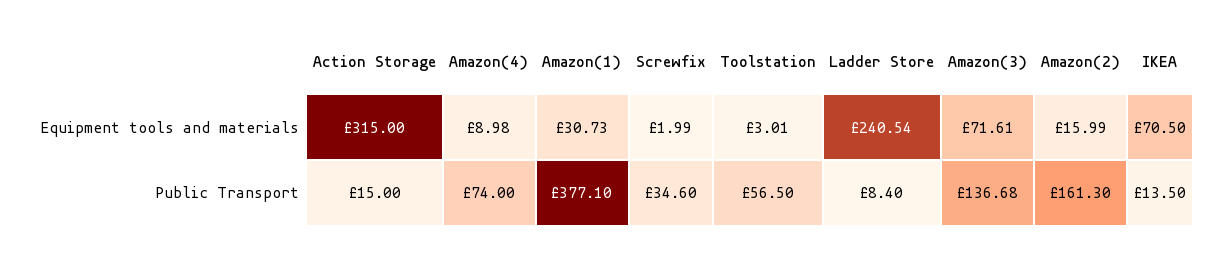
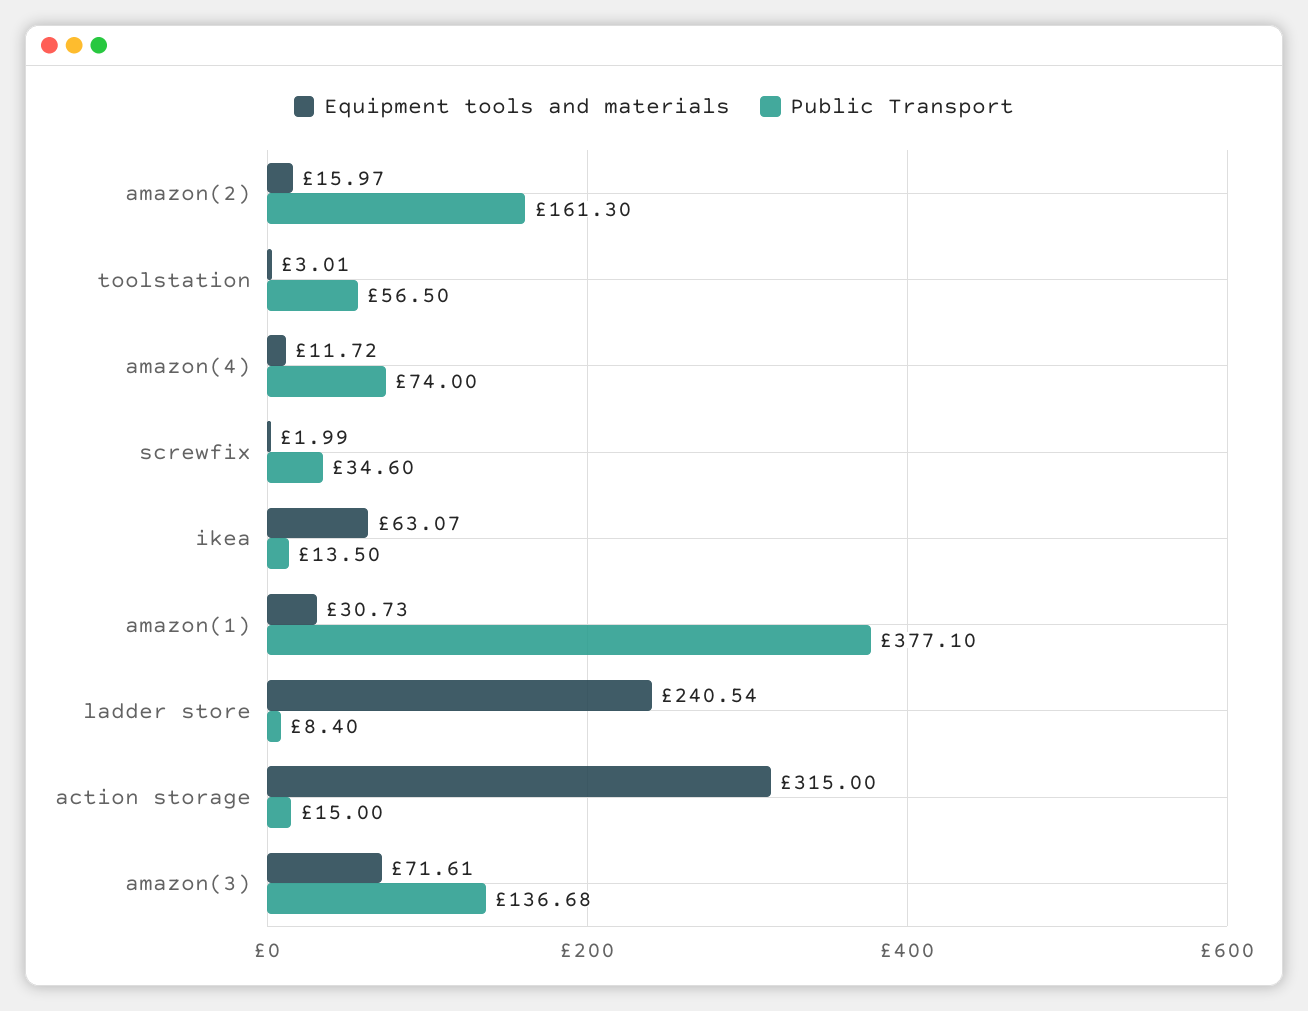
  {
    "Equipment tools and materials": {
      "Action Storage": 315,
-     "Amazon(4)": 8.98,
+     "Amazon(4)": 11.72,
      "Amazon(1)": 30.73,
      "Screwfix": 1.99,
      "Toolstation": 3.01,
      "Ladder Store": 240.54,
      "Amazon(3)": 71.61,
-     "Amazon(2)": 15.99,
+     "Amazon(2)": 15.97,
-     "IKEA": 70.5
+     "IKEA": 63.07
    },
    "Public Transport": {
      "Action Storage": 15,
      "Amazon(4)": 74,
      "Amazon(1)": 377.1,
      "Screwfix": 34.6,
      "Toolstation": 56.5,
      "Ladder Store": 8.4,
      "Amazon(3)": 136.68,
      "Amazon(2)": 161.3,
      "IKEA": 13.5
    }
  }

